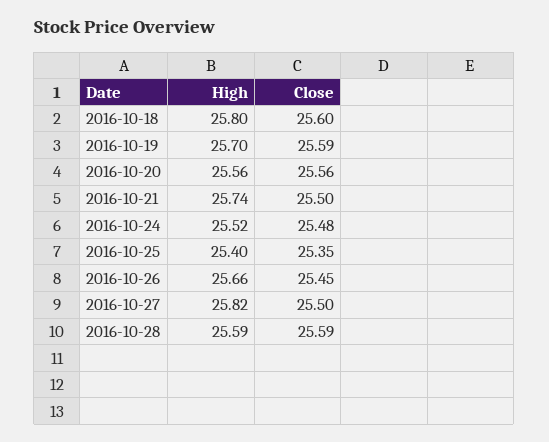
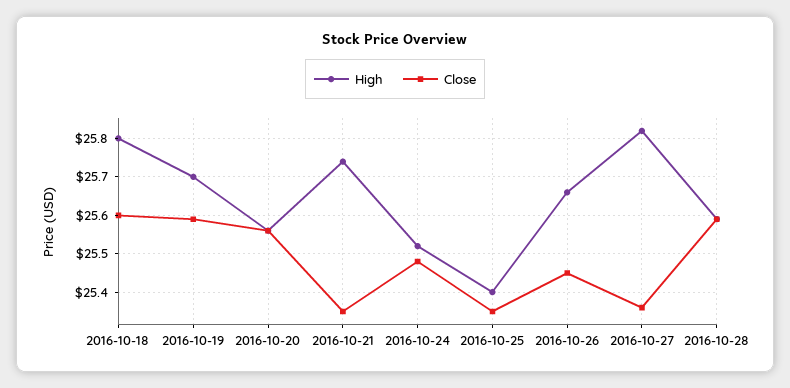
  {
    "High": {
      "2016-10-18": 25.8,
      "2016-10-19": 25.7,
      "2016-10-20": 25.56,
      "2016-10-21": 25.74,
      "2016-10-24": 25.52,
      "2016-10-25": 25.4,
      "2016-10-26": 25.66,
      "2016-10-27": 25.82,
      "2016-10-28": 25.59
    },
    "Close": {
      "2016-10-18": 25.6,
      "2016-10-19": 25.59,
      "2016-10-20": 25.56,
-     "2016-10-21": 25.5,
+     "2016-10-21": 25.35,
      "2016-10-24": 25.48,
      "2016-10-25": 25.35,
      "2016-10-26": 25.45,
-     "2016-10-27": 25.5,
+     "2016-10-27": 25.35,
      "2016-10-28": 25.59
    }
  }

